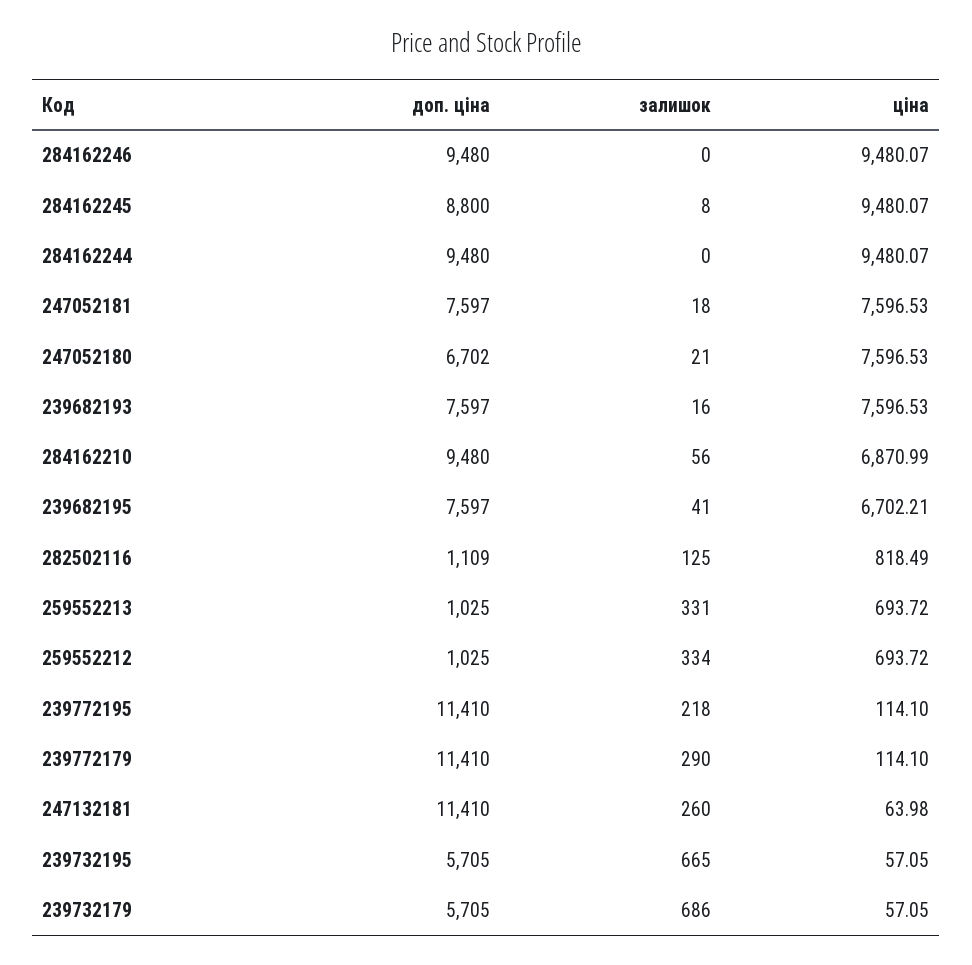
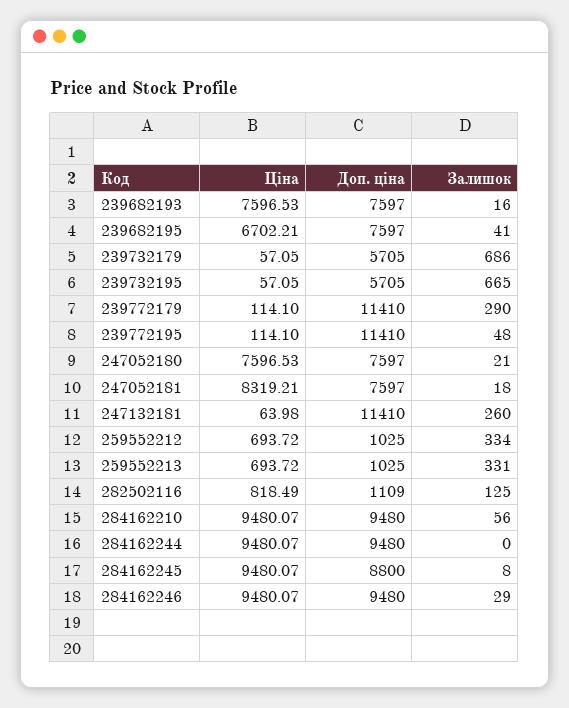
  {
    "доп. ціна": {
      "284162246": 9480,
      "284162245": 8800,
      "284162244": 9480,
      "247052181": 7597,
-     "247052180": 6702,
+     "247052180": 7597,
      "239682193": 7597,
      "284162210": 9480,
      "239682195": 7597,
      "282502116": 1109,
      "259552213": 1025,
      "259552212": 1025,
      "239772195": 11410,
      "239772179": 11410,
      "247132181": 11410,
      "239732195": 5705,
      "239732179": 5705
    },
    "залишок": {
-     "284162246": 0,
+     "284162246": 29,
      "284162245": 8,
      "284162244": 0,
      "247052181": 18,
      "247052180": 21,
      "239682193": 16,
      "284162210": 56,
      "239682195": 41,
      "282502116": 125,
      "259552213": 331,
      "259552212": 334,
-     "239772195": 218,
+     "239772195": 48,
      "239772179": 290,
      "247132181": 260,
      "239732195": 665,
      "239732179": 686
    },
    "ціна": {
      "284162246": 9480.07,
      "284162245": 9480.07,
      "284162244": 9480.07,
-     "247052181": 7596.53,
+     "247052181": 8319.21,
      "247052180": 7596.53,
      "239682193": 7596.53,
-     "284162210": 6870.99,
+     "284162210": 9480.07,
      "239682195": 6702.21,
      "282502116": 818.49,
      "259552213": 693.72,
      "259552212": 693.72,
      "239772195": 114.1,
      "239772179": 114.1,
      "247132181": 63.98,
      "239732195": 57.05,
      "239732179": 57.05
    }
  }

